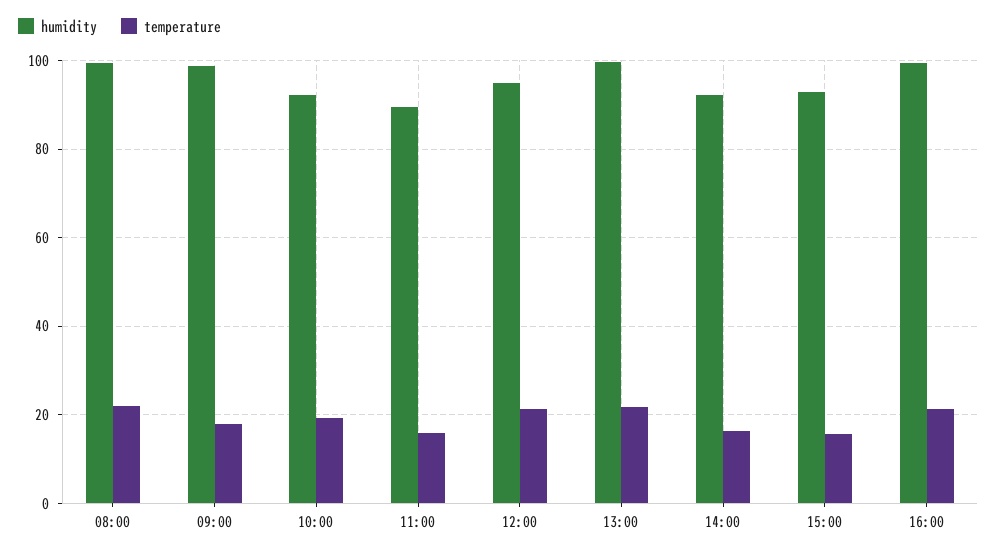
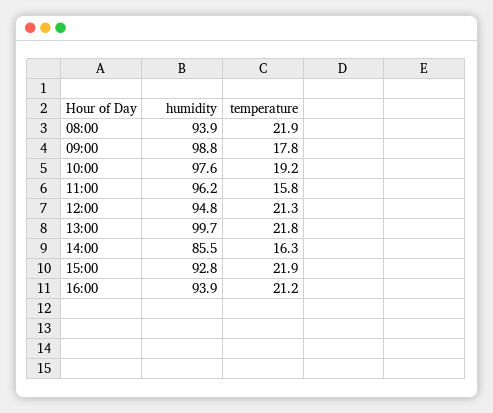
  {
    "humidity": {
-     "08:00": 100,
+     "08:00": 93.9,
      "09:00": 98.8,
-     "10:00": 92,
+     "10:00": 97.6,
-     "11:00": 90,
+     "11:00": 96.2,
      "12:00": 94.8,
      "13:00": 99.7,
-     "14:00": 92,
+     "14:00": 85.5,
      "15:00": 92.8,
-     "16:00": 100
+     "16:00": 93.9
    },
    "temperature": {
      "08:00": 21.9,
      "09:00": 17.8,
      "10:00": 19.2,
      "11:00": 15.8,
      "12:00": 21.3,
      "13:00": 21.8,
      "14:00": 16.3,
-     "15:00": 16,
+     "15:00": 21.9,
      "16:00": 21.2
    }
  }

